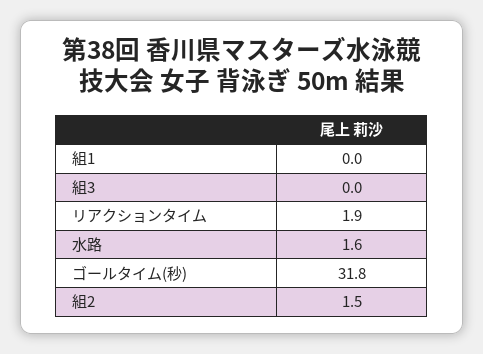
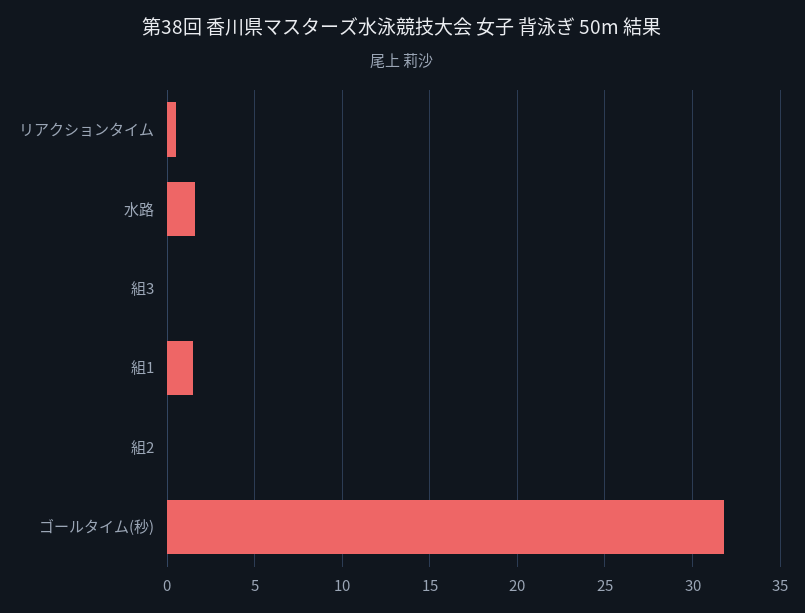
  {
-   "組1": 0,
+   "組1": 1.5,
    "組3": 0,
-   "リアクションタイム": 1.9,
+   "リアクションタイム": 0.5,
    "水路": 1.6,
    "ゴールタイム(秒)": 31.8,
-   "組2": 1.5
+   "組2": 0
  }

